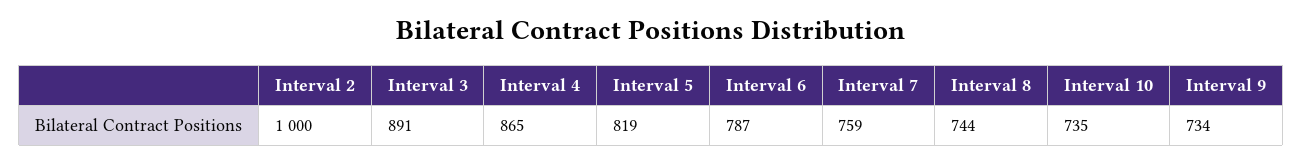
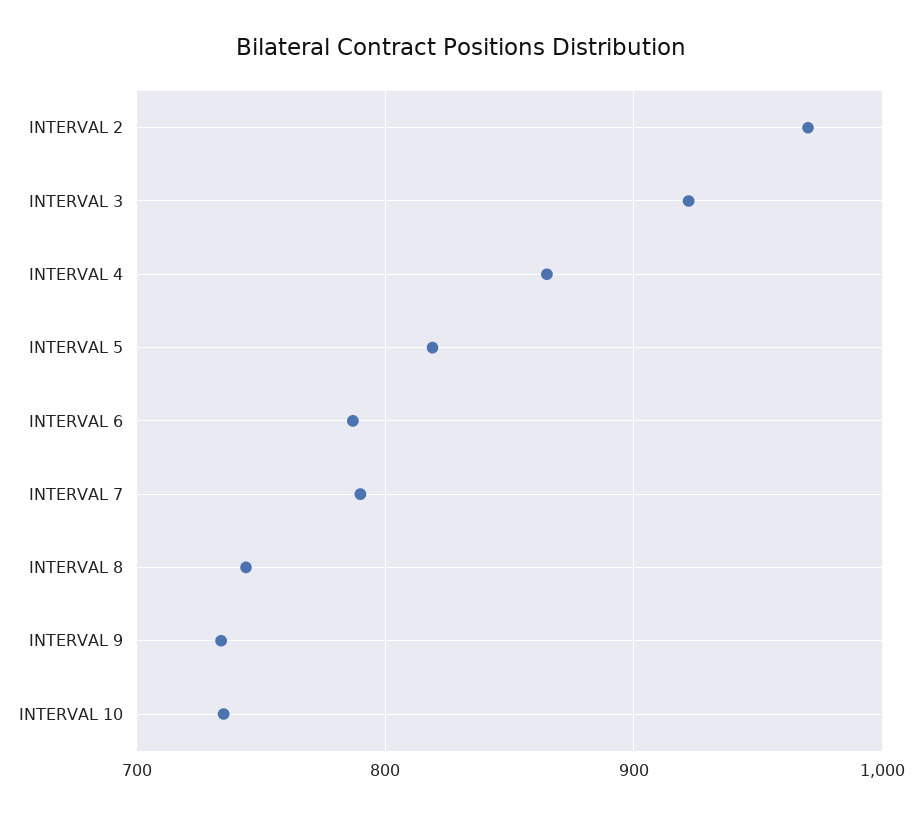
  {
-   "Interval 2": 1000,
+   "Interval 2": 970,
-   "Interval 3": 891,
+   "Interval 3": 920,
    "Interval 4": 865,
    "Interval 5": 819,
    "Interval 6": 787,
-   "Interval 7": 759,
+   "Interval 7": 790,
    "Interval 8": 744,
    "Interval 10": 735,
    "Interval 9": 734
  }

